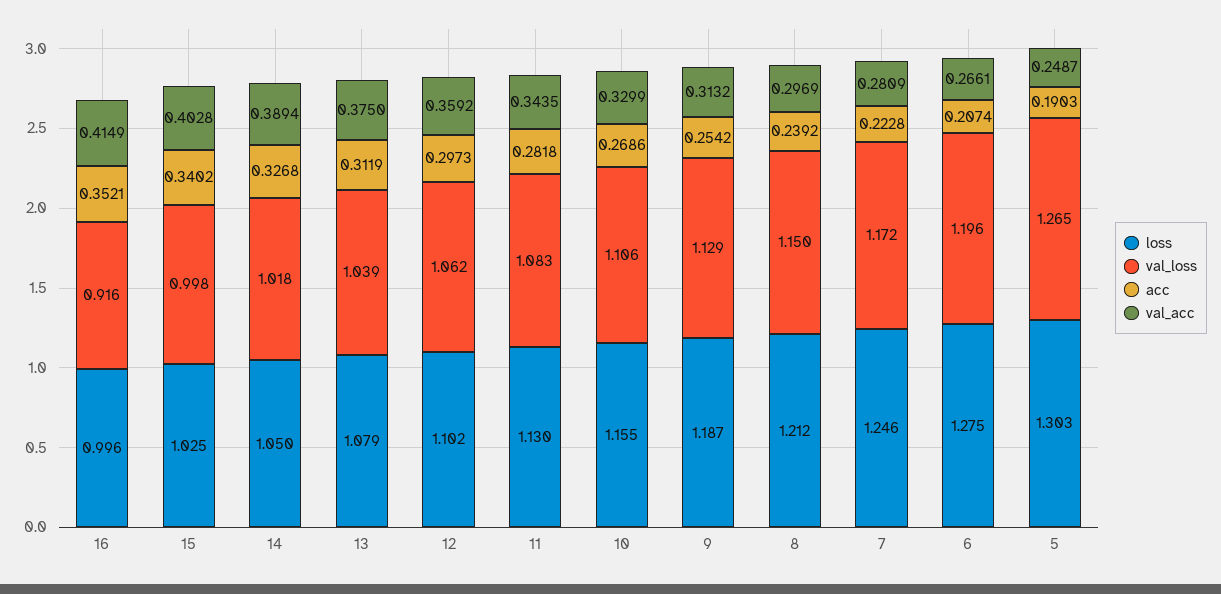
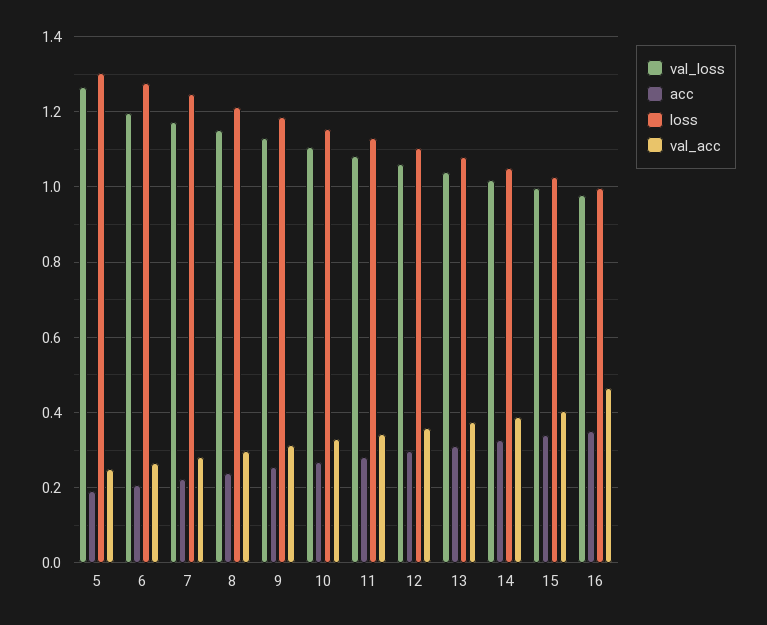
  {
    "loss": {
      "16": 0.996,
      "15": 1.025,
      "14": 1.05,
      "13": 1.079,
      "12": 1.102,
      "11": 1.13,
      "10": 1.155,
      "9": 1.187,
      "8": 1.212,
      "7": 1.246,
      "6": 1.275,
      "5": 1.303
    },
    "val_loss": {
-     "16": 0.916,
+     "16": 0.98,
      "15": 0.998,
      "14": 1.018,
      "13": 1.039,
      "12": 1.062,
      "11": 1.083,
      "10": 1.106,
      "9": 1.129,
      "8": 1.15,
      "7": 1.172,
      "6": 1.196,
      "5": 1.265
    },
    "acc": {
      "16": 0.3521,
      "15": 0.3402,
      "14": 0.3268,
      "13": 0.3119,
      "12": 0.2973,
      "11": 0.2818,
      "10": 0.2686,
      "9": 0.2542,
      "8": 0.2392,
      "7": 0.2228,
      "6": 0.2074,
      "5": 0.1903
    },
    "val_acc": {
-     "16": 0.4149,
+     "16": 0.46,
      "15": 0.4028,
      "14": 0.3894,
      "13": 0.375,
      "12": 0.3592,
      "11": 0.3435,
      "10": 0.3299,
      "9": 0.3132,
      "8": 0.2969,
      "7": 0.2809,
      "6": 0.2661,
      "5": 0.2487
    }
  }

